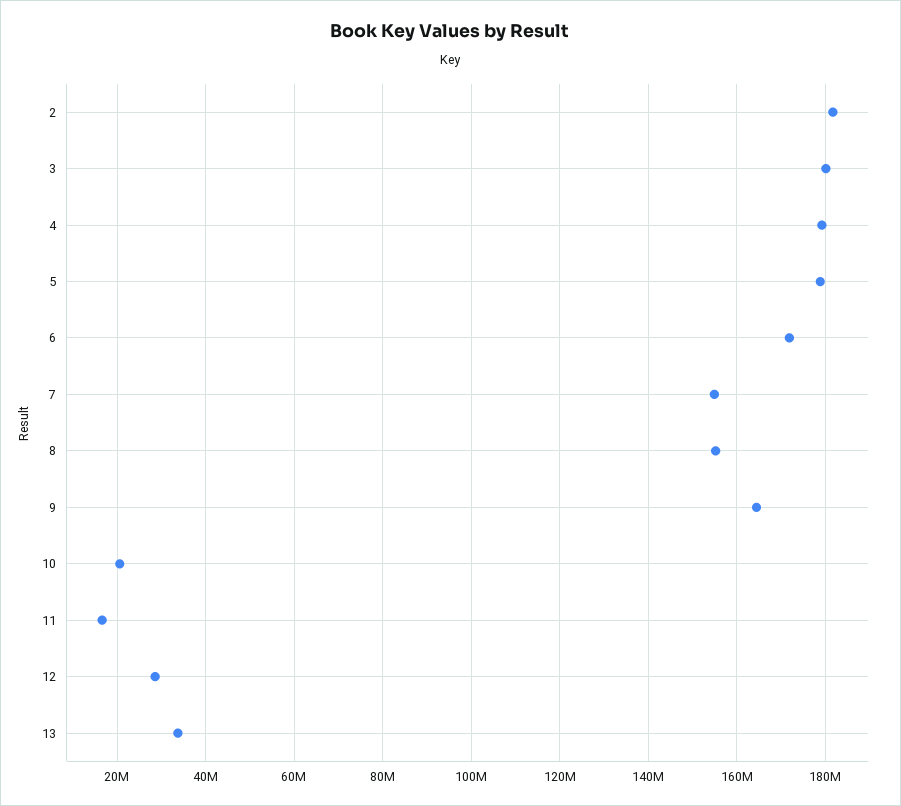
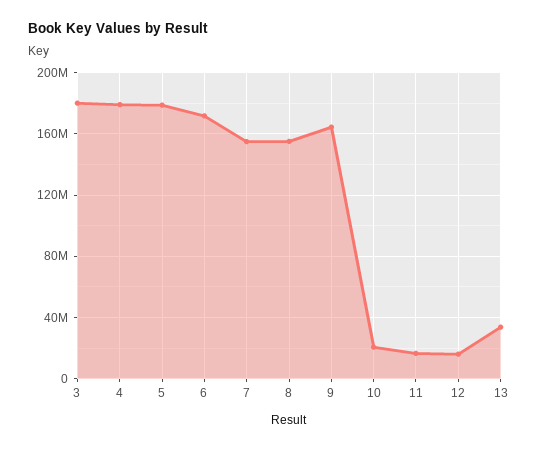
  {
-   "2": 182000000,
    "3": 180000000,
    "4": 180000000,
    "5": 178000000,
    "6": 172000000,
    "7": 154000000,
    "8": 156000000,
    "9": 164000000,
    "10": 20000000,
    "11": 16000000,
-   "12": 28000000,
+   "12": 15000000,
    "13": 34000000
  }

